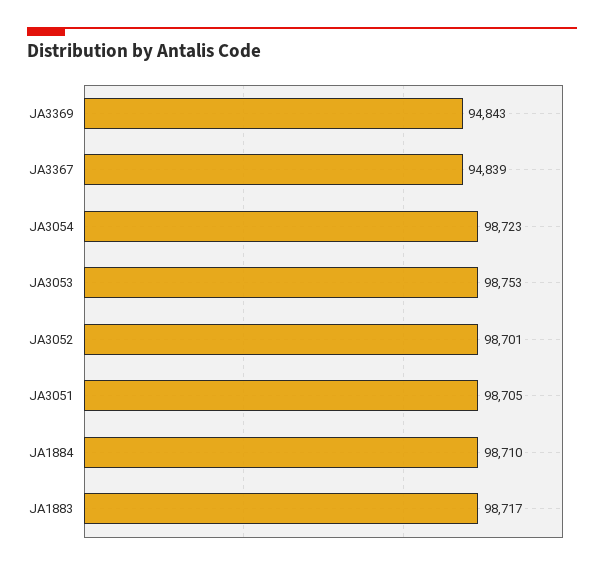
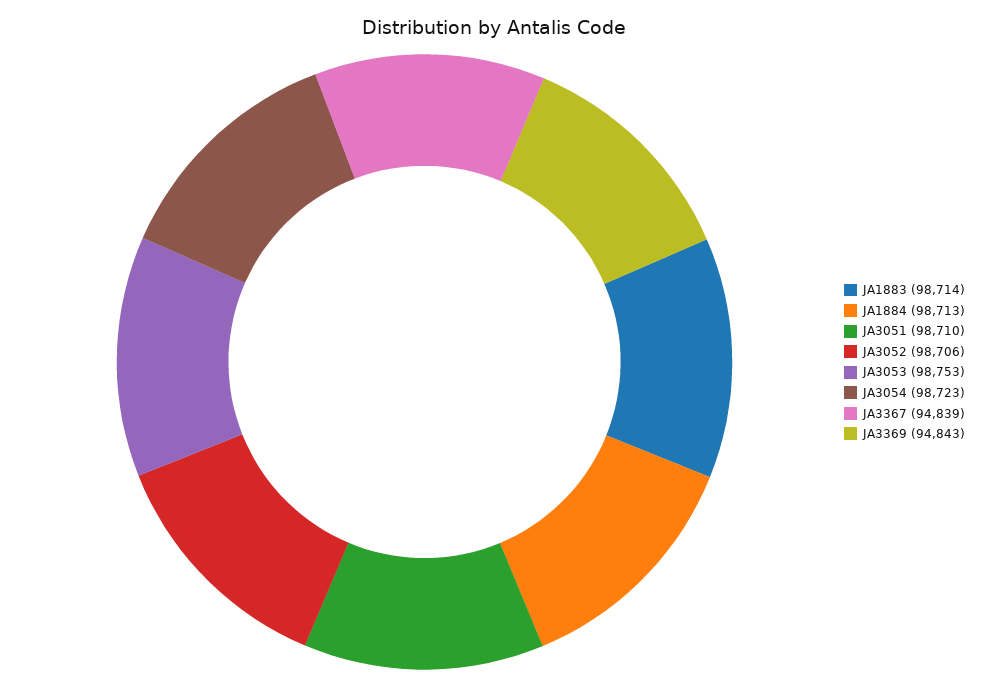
  {
    "JA3369": 94843,
    "JA3367": 94839,
    "JA3054": 98723,
    "JA3053": 98753,
-   "JA3052": 98701,
+   "JA3052": 98706,
-   "JA3051": 98705,
+   "JA3051": 98710,
-   "JA1884": 98710,
+   "JA1884": 98713,
-   "JA1883": 98717
+   "JA1883": 98714
  }

